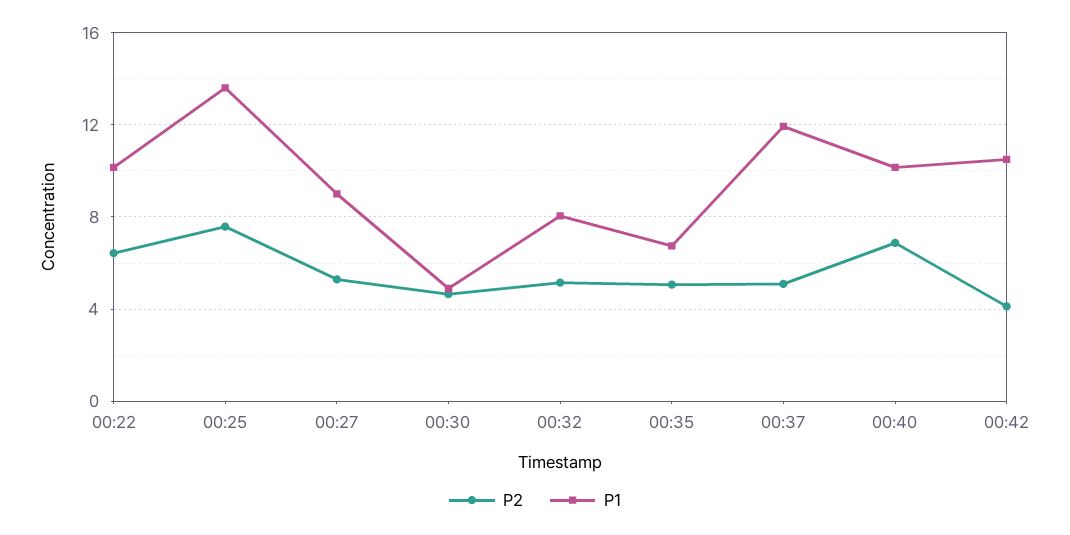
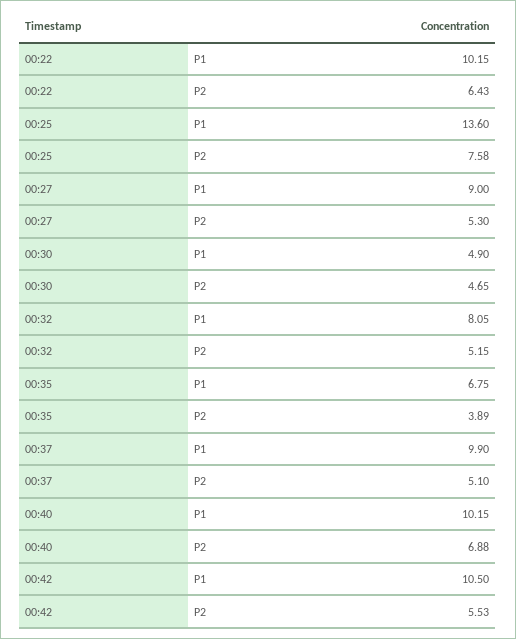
  {
    "P2": {
      "00:22": 6.43,
      "00:25": 7.58,
      "00:27": 5.3,
      "00:30": 4.65,
      "00:32": 5.15,
-     "00:35": 5,
+     "00:35": 3.89,
      "00:37": 5.1,
      "00:40": 6.88,
-     "00:42": 4
+     "00:42": 5.53
    },
    "P1": {
      "00:22": 10.15,
      "00:25": 13.6,
      "00:27": 9,
      "00:30": 4.9,
      "00:32": 8.05,
      "00:35": 6.75,
-     "00:37": 12,
+     "00:37": 9.9,
      "00:40": 10.15,
      "00:42": 10.5
    }
  }

